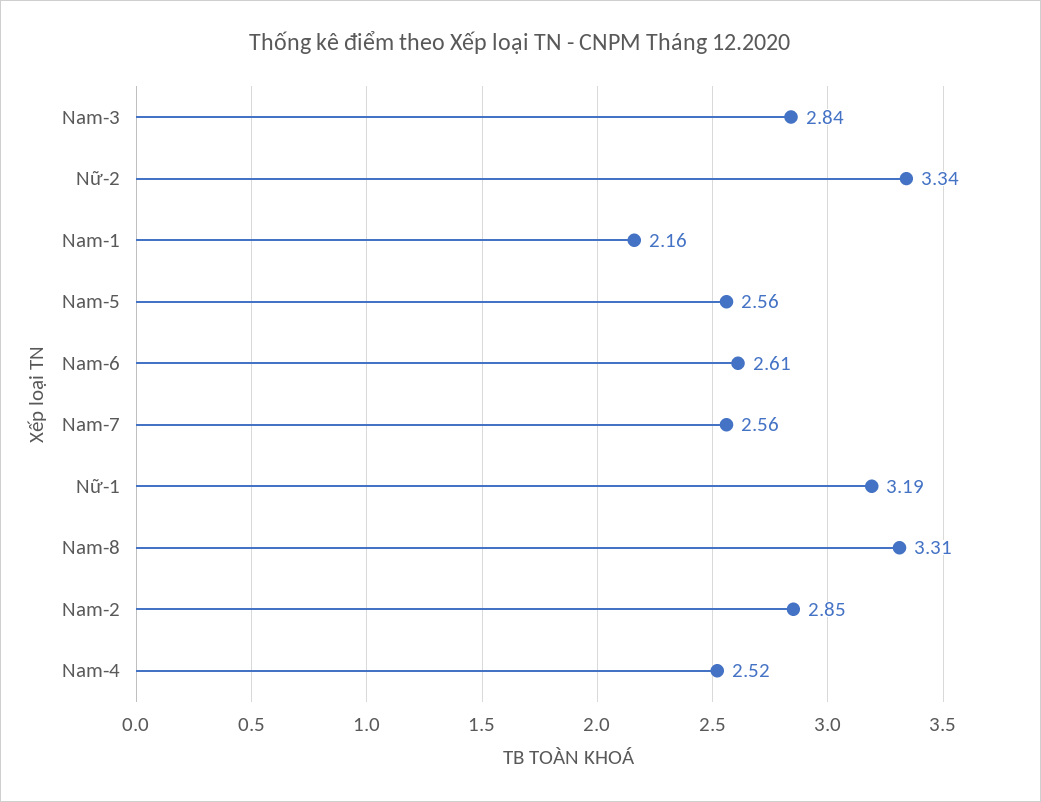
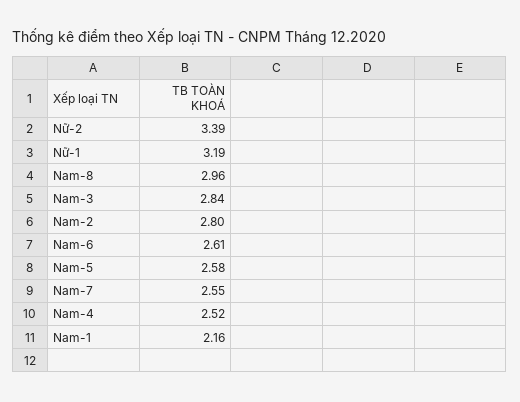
  {
    "Nam-3": 2.84,
-   "Nữ-2": 3.34,
+   "Nữ-2": 3.39,
    "Nam-1": 2.16,
-   "Nam-5": 2.56,
+   "Nam-5": 2.58,
    "Nam-6": 2.61,
-   "Nam-7": 2.56,
+   "Nam-7": 2.55,
    "Nữ-1": 3.19,
-   "Nam-8": 3.31,
+   "Nam-8": 2.96,
-   "Nam-2": 2.85,
+   "Nam-2": 2.8,
    "Nam-4": 2.52
  }

